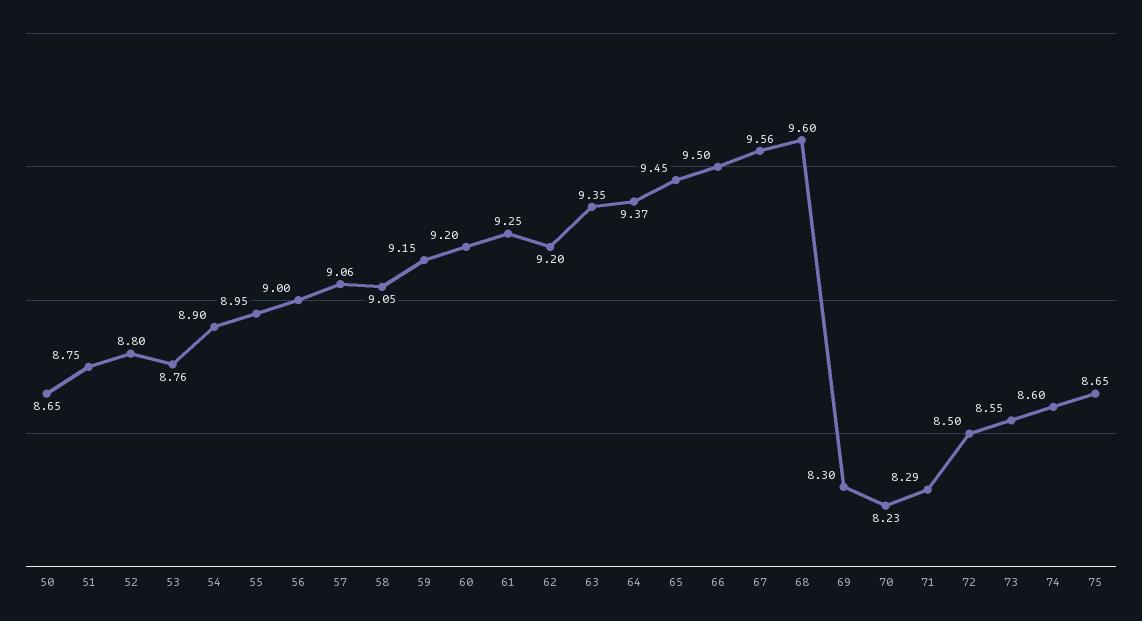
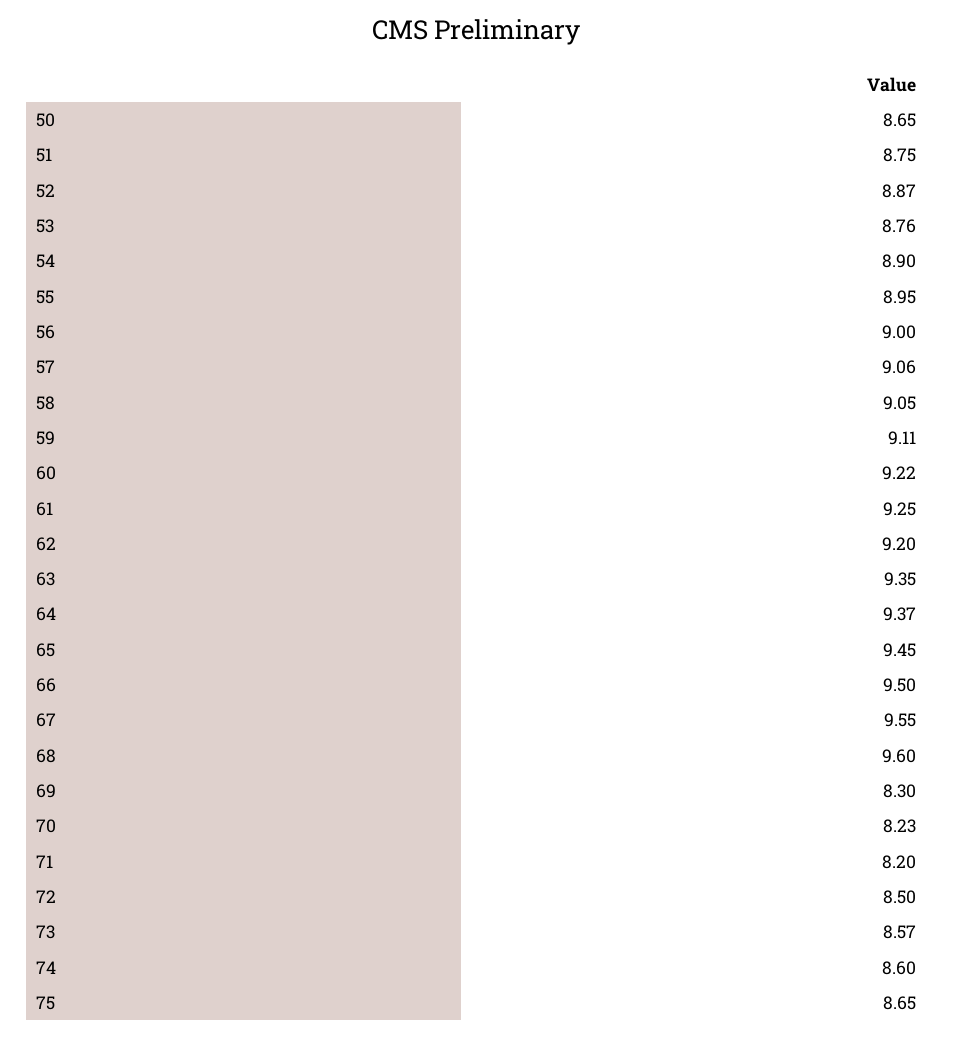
  {
    "50": 8.65,
    "51": 8.75,
-   "52": 8.8,
+   "52": 8.87,
    "53": 8.76,
    "54": 8.9,
    "55": 8.95,
    "56": 9,
    "57": 9.06,
    "58": 9.05,
-   "59": 9.15,
+   "59": 9.11,
-   "60": 9.2,
+   "60": 9.22,
    "61": 9.25,
    "62": 9.2,
    "63": 9.35,
    "64": 9.37,
    "65": 9.45,
    "66": 9.5,
-   "67": 9.56,
+   "67": 9.55,
    "68": 9.6,
    "69": 8.3,
    "70": 8.23,
-   "71": 8.29,
+   "71": 8.2,
    "72": 8.5,
-   "73": 8.55,
+   "73": 8.57,
    "74": 8.6,
    "75": 8.65
  }

